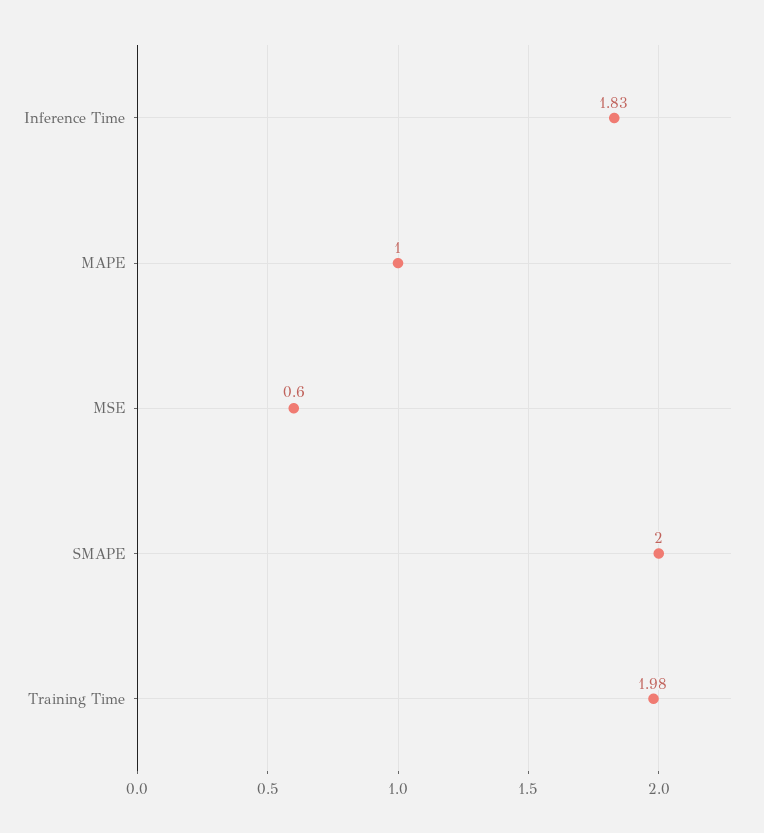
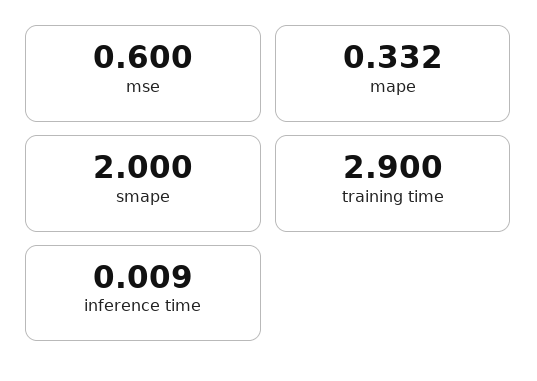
  {
-   "Inference Time": 1.83,
+   "Inference Time": 0.009,
-   "MAPE": 1,
+   "MAPE": 0.332,
    "MSE": 0.6,
    "SMAPE": 2,
-   "Training Time": 1.98
+   "Training Time": 2.9
  }

